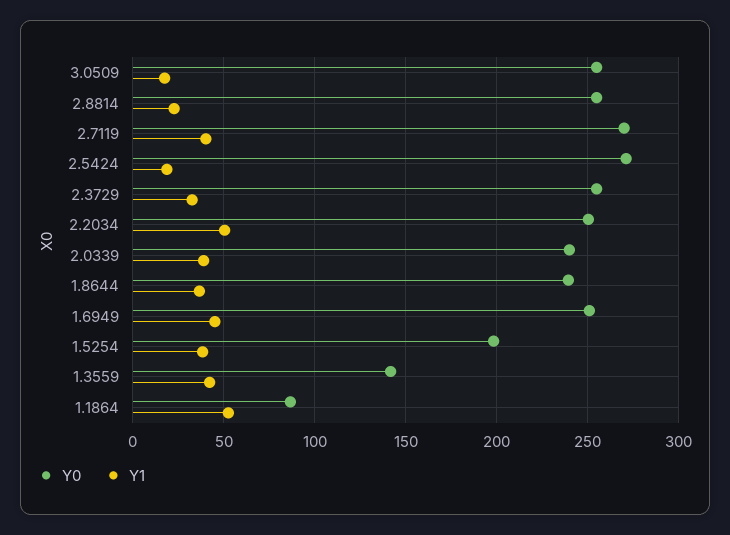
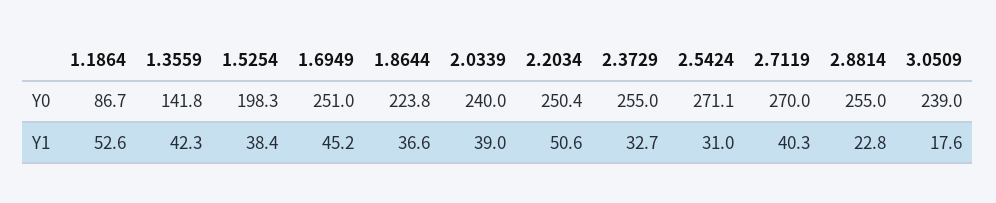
  {
    "Y0": {
-     "3.0509": 255,
+     "3.0509": 239,
      "2.8814": 255,
      "2.7119": 270,
      "2.5424": 271.1,
      "2.3729": 255,
      "2.2034": 250.4,
      "2.0339": 240,
-     "1.8644": 240,
+     "1.8644": 223.8,
      "1.6949": 251,
      "1.5254": 198.3,
      "1.3559": 141.8,
      "1.1864": 86.7
    },
    "Y1": {
      "3.0509": 17.6,
      "2.8814": 22.8,
      "2.7119": 40.3,
-     "2.5424": 20,
+     "2.5424": 31,
      "2.3729": 32.7,
      "2.2034": 50.6,
      "2.0339": 39,
      "1.8644": 36.6,
      "1.6949": 45.2,
      "1.5254": 38.4,
      "1.3559": 42.3,
      "1.1864": 52.6
    }
  }

